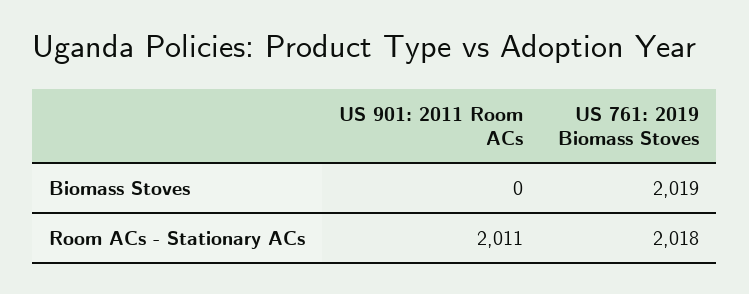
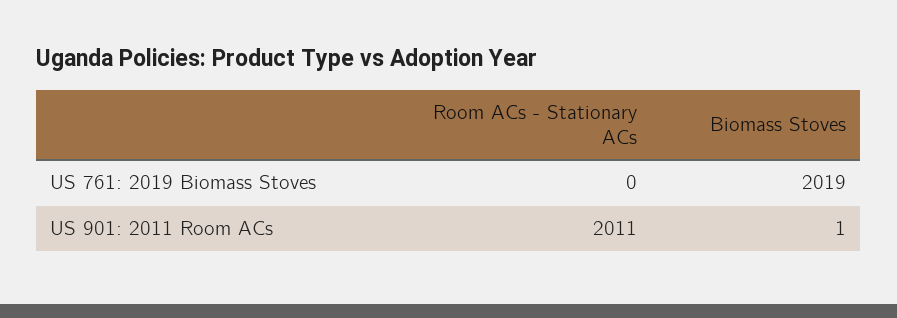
  {
    "US 901: 2011 Room ACs": {
-     "Biomass Stoves": 0,
+     "Biomass Stoves": 1,
      "Room ACs - Stationary ACs": 2011
    },
    "US 761: 2019 Biomass Stoves": {
      "Biomass Stoves": 2019,
-     "Room ACs - Stationary ACs": 2018
+     "Room ACs - Stationary ACs": 0
    }
  }

